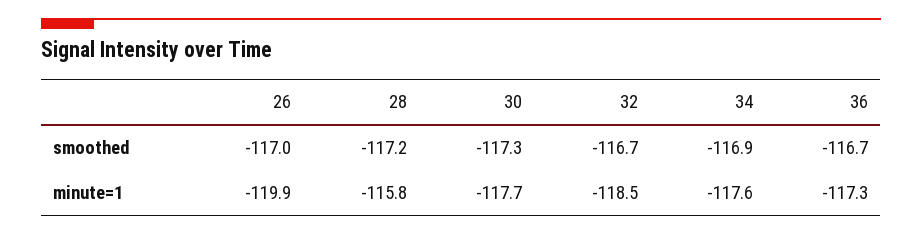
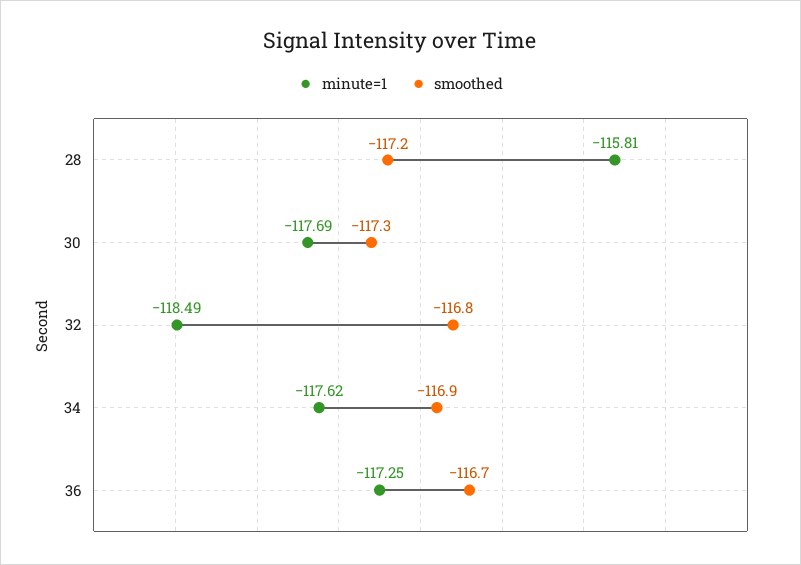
  {
    "smoothed": {
-     "26": -117,
      "28": -117.2,
      "30": -117.3,
-     "32": -116.7,
+     "32": -116.8,
      "34": -116.9,
      "36": -116.7
    },
    "minute=1": {
-     "26": -119.9,
      "28": -115.81,
      "30": -117.69,
      "32": -118.49,
      "34": -117.62,
      "36": -117.25
    }
  }

